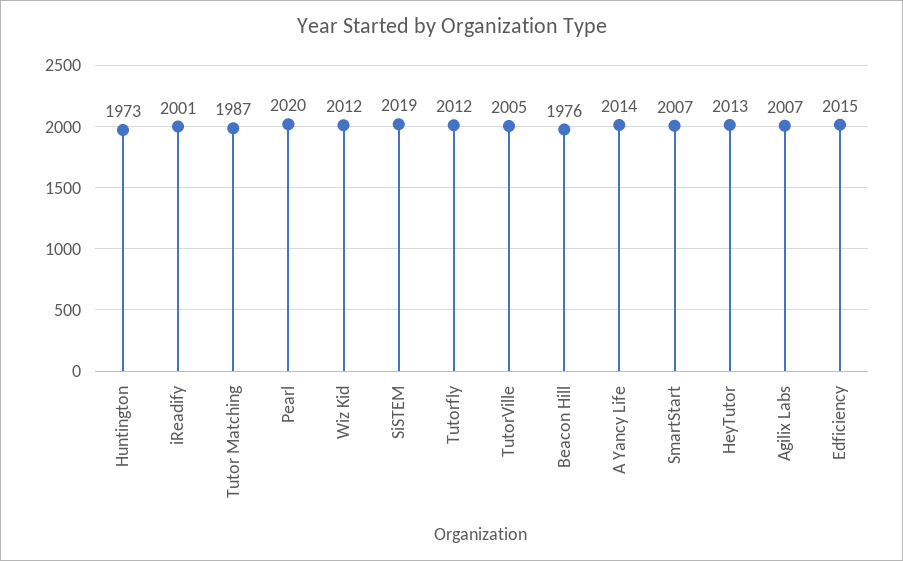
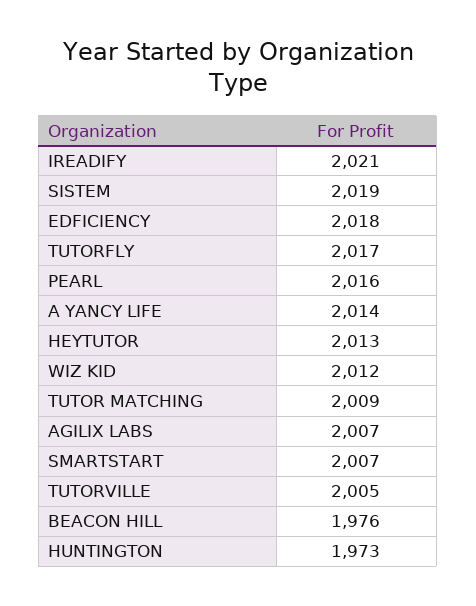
  {
    "Huntington": 1973,
-   "iReadify": 2001,
+   "iReadify": 2021,
-   "Tutor Matching": 1987,
+   "Tutor Matching": 2009,
-   "Pearl": 2020,
+   "Pearl": 2016,
    "Wiz Kid": 2012,
    "SiSTEM": 2019,
-   "Tutorfly": 2012,
+   "Tutorfly": 2017,
    "TutorVille": 2005,
    "Beacon Hill": 1976,
    "A Yancy Life": 2014,
    "SmartStart": 2007,
    "HeyTutor": 2013,
    "Agilix Labs": 2007,
-   "Edficiency": 2015
+   "Edficiency": 2018
  }

